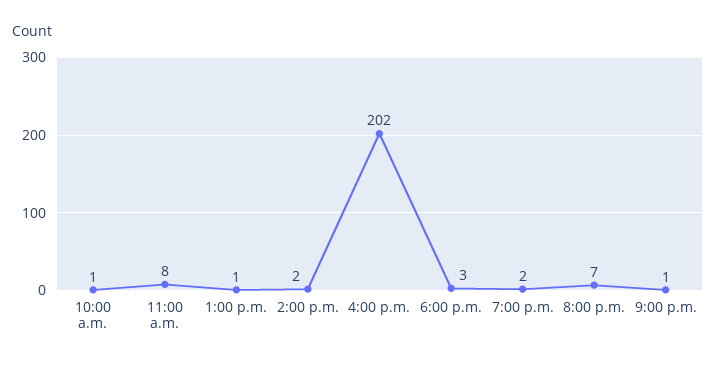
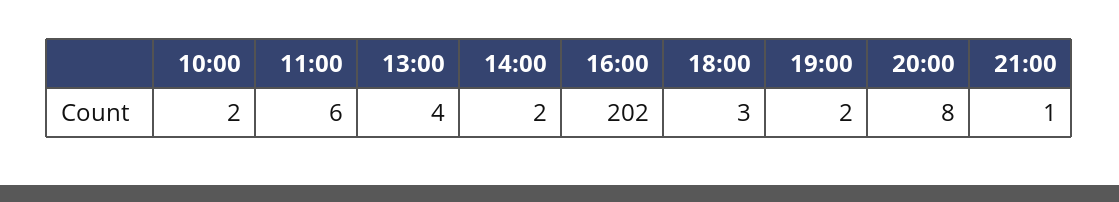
  {
-   "10:00 a.m.": 1,
+   "10:00 a.m.": 2,
-   "11:00 a.m.": 8,
+   "11:00 a.m.": 6,
-   "1:00 p.m.": 1,
+   "1:00 p.m.": 4,
    "2:00 p.m.": 2,
    "4:00 p.m.": 202,
    "6:00 p.m.": 3,
    "7:00 p.m.": 2,
-   "8:00 p.m.": 7,
+   "8:00 p.m.": 8,
    "9:00 p.m.": 1
  }

